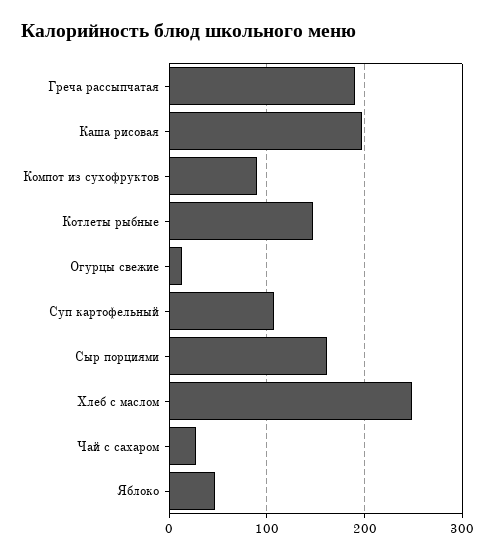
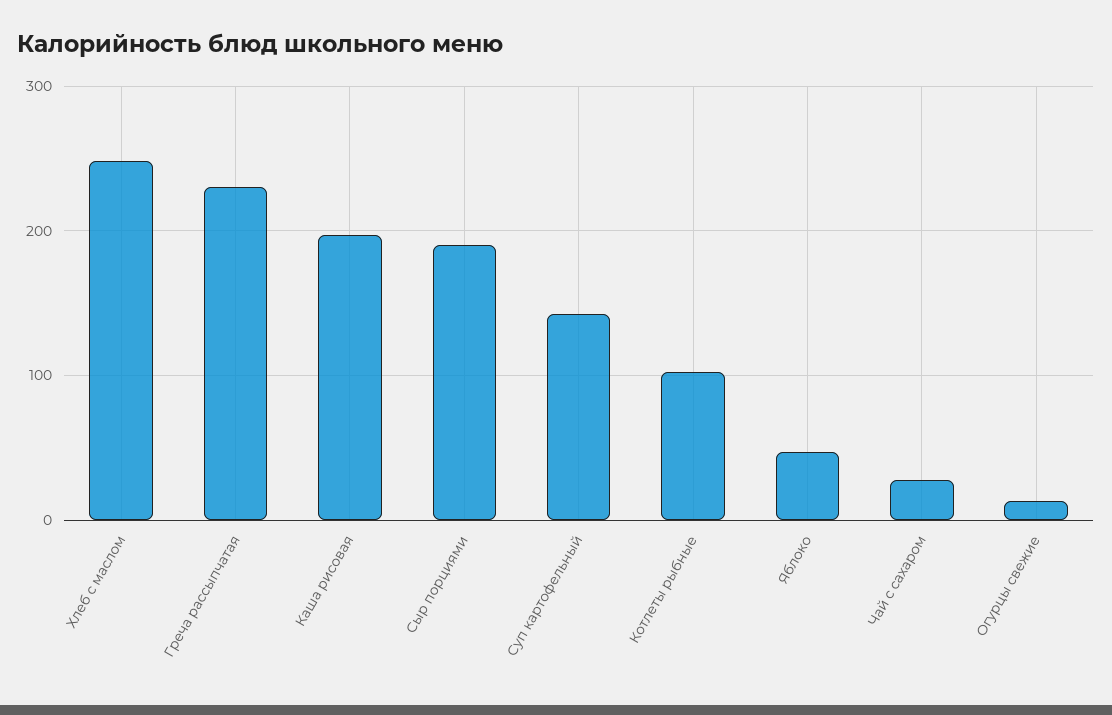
  {
-   "Греча рассыпчатая": 190,
+   "Греча рассыпчатая": 230,
    "Каша рисовая": 200,
-   "Компот из сухофруктов": 90,
-   "Котлеты рыбные": 150,
+   "Котлеты рыбные": 100,
    "Огурцы свежие": 10,
-   "Суп картофельный": 110,
+   "Суп картофельный": 140,
-   "Сыр порциями": 160,
+   "Сыр порциями": 190,
    "Хлеб с маслом": 250,
    "Чай с сахаром": 30,
    "Яблоко": 50
  }

